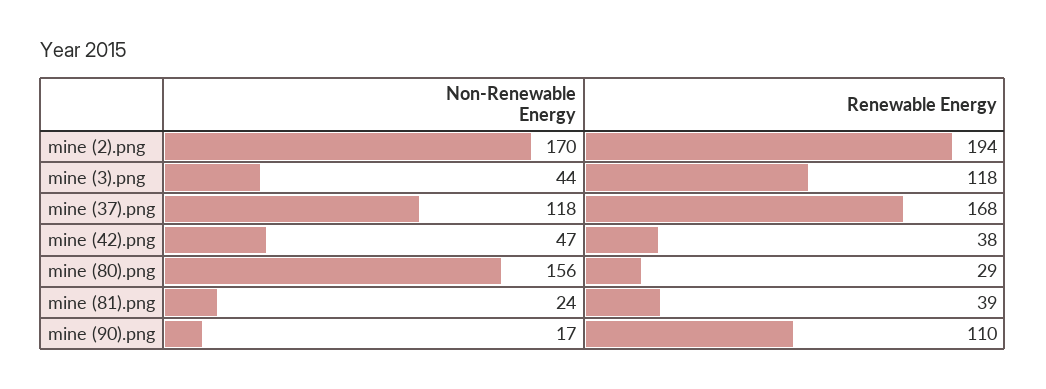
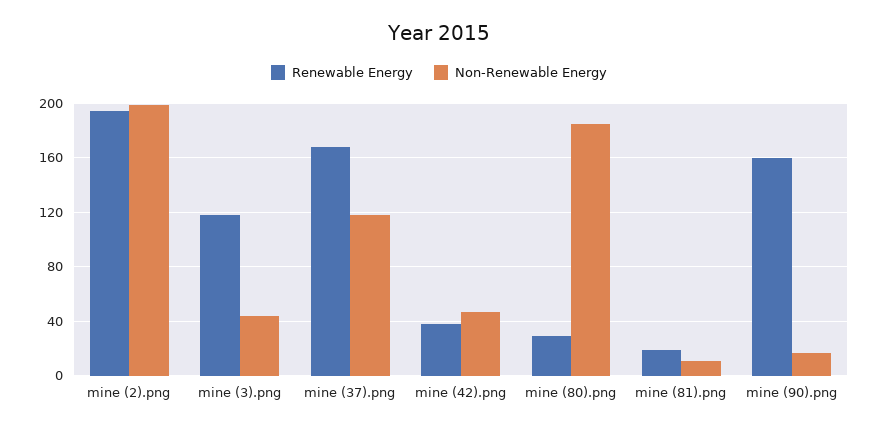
  {
    "Non-Renewable Energy": {
-     "mine (2).png": 170,
+     "mine (2).png": 200,
      "mine (3).png": 44,
      "mine (37).png": 118,
      "mine (42).png": 47,
-     "mine (80).png": 156,
+     "mine (80).png": 185,
-     "mine (81).png": 24,
+     "mine (81).png": 10,
      "mine (90).png": 17
    },
    "Renewable Energy": {
      "mine (2).png": 194,
      "mine (3).png": 118,
      "mine (37).png": 168,
      "mine (42).png": 38,
      "mine (80).png": 29,
-     "mine (81).png": 39,
+     "mine (81).png": 20,
-     "mine (90).png": 110
+     "mine (90).png": 160
    }
  }

